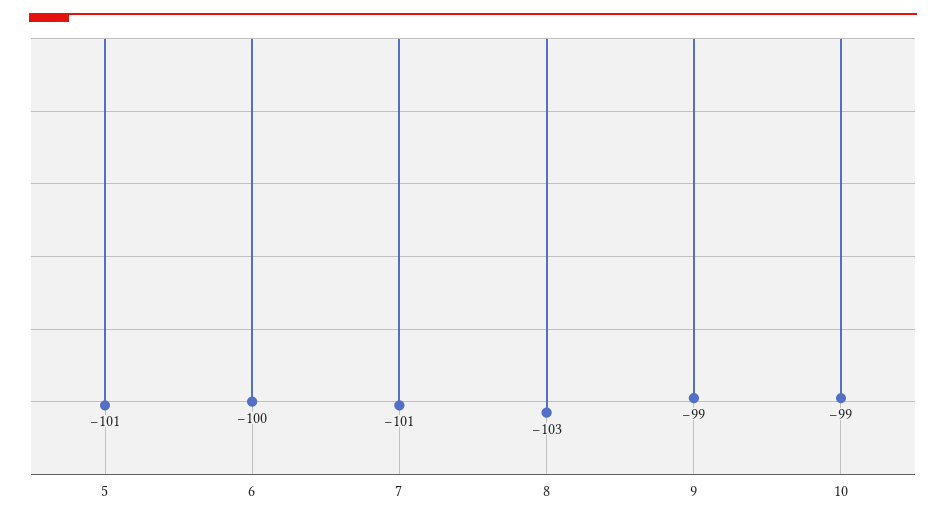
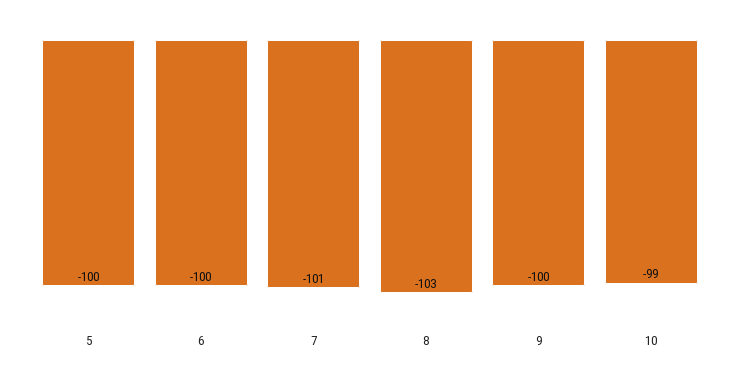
  {
-   "5": -101,
+   "5": -100,
    "6": -100,
    "7": -101,
    "8": -103,
-   "9": -99,
+   "9": -100,
    "10": -99
  }

